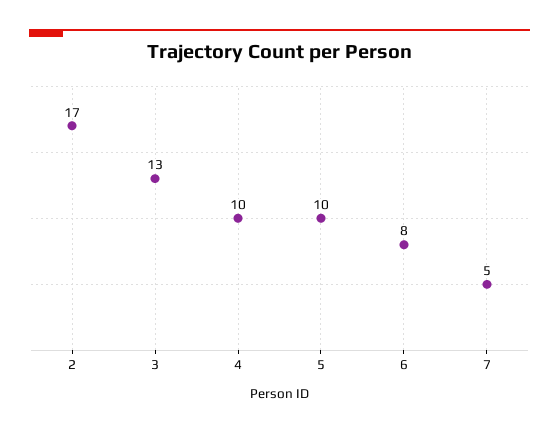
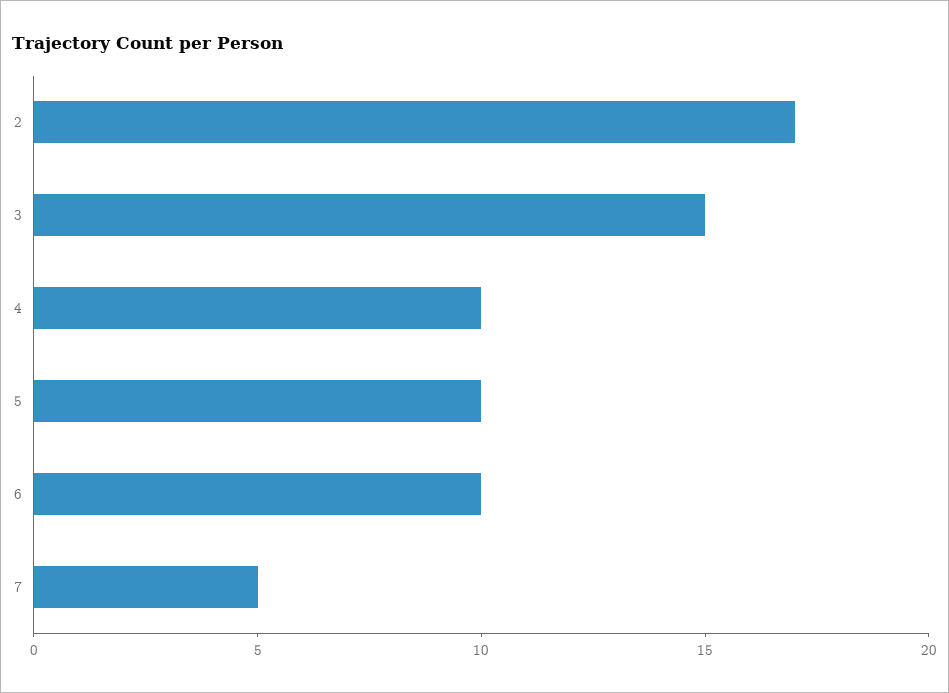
  {
    "2": 17,
-   "3": 13,
+   "3": 15,
    "4": 10,
    "5": 10,
-   "6": 8,
+   "6": 10,
    "7": 5
  }

